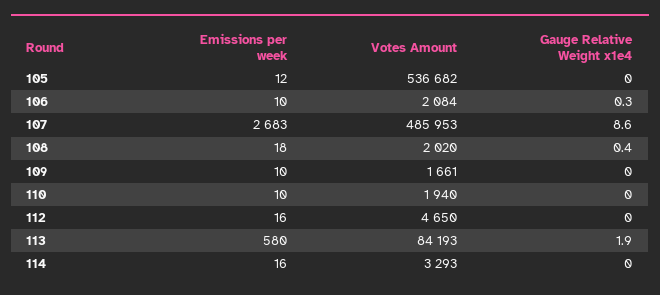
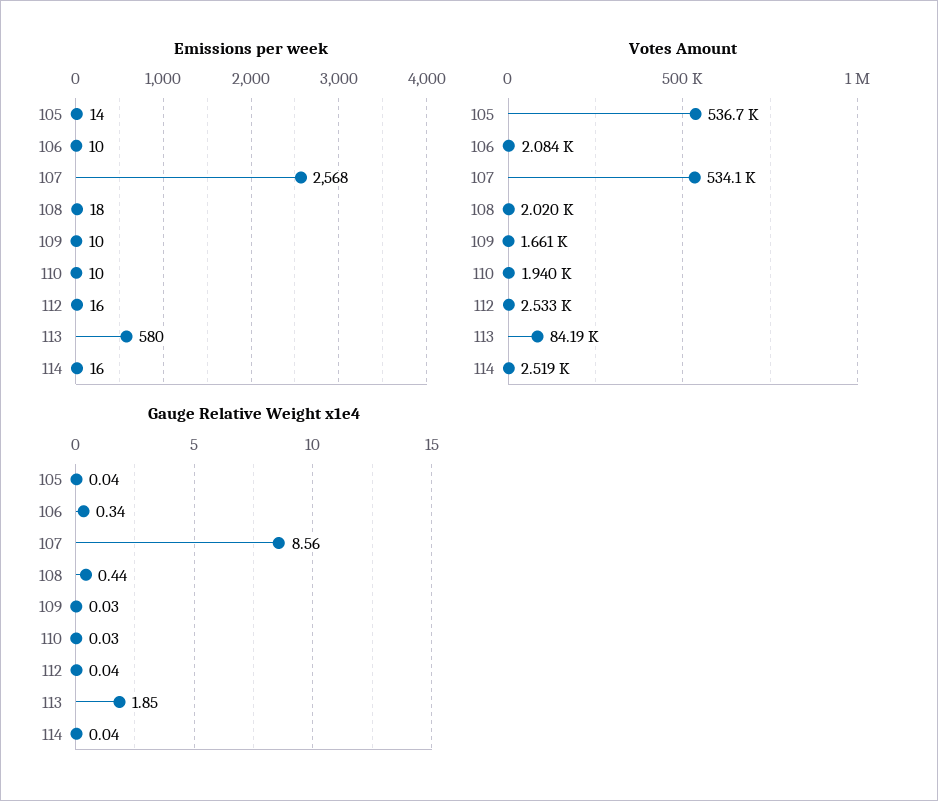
  {
    "Emissions per week": {
-     "105": 12,
+     "105": 14,
      "106": 10,
-     "107": 2683,
+     "107": 2568,
      "108": 18,
      "109": 10,
      "110": 10,
      "112": 16,
      "113": 580,
      "114": 16
    },
    "Votes Amount": {
      "105": 536682,
      "106": 2084,
-     "107": 485953,
+     "107": 534100,
      "108": 2020,
      "109": 1661,
      "110": 1940,
-     "112": 4650,
+     "112": 2533,
      "113": 84193,
-     "114": 3293
+     "114": 2519
    },
    "Gauge Relative Weight x1e4": {
      "105": 0.04,
      "106": 0.34,
      "107": 8.56,
      "108": 0.44,
      "109": 0.03,
      "110": 0.03,
      "112": 0.04,
      "113": 1.85,
      "114": 0.04
    }
  }

